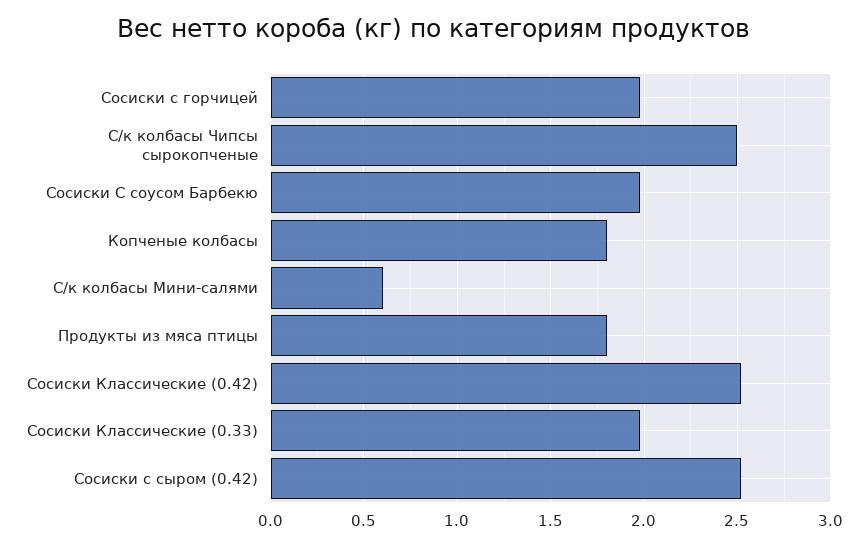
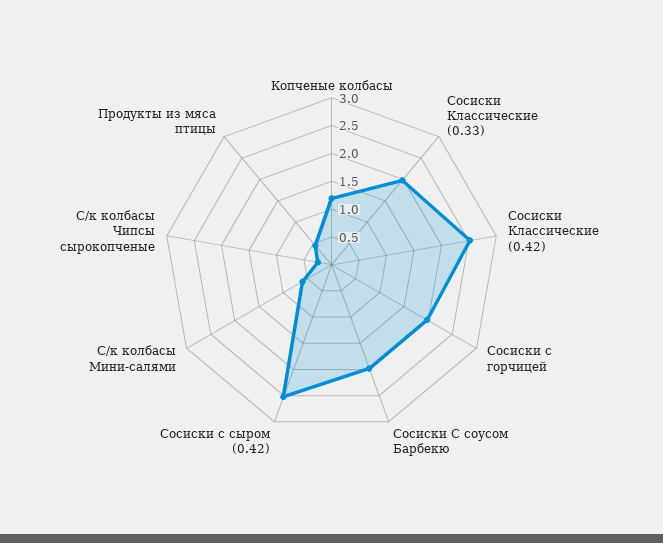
  {
    "Сосиски с горчицей": 2,
-   "С/к колбасы Чипсы сырокопченые": 2.5,
+   "С/к колбасы Чипсы сырокопченые": 0.25,
    "Сосиски С соусом Барбекю": 2,
-   "Копченые колбасы": 1.8,
+   "Копченые колбасы": 1.25,
    "С/к колбасы Мини-салями": 0.6,
-   "Продукты из мяса птицы": 1.8,
+   "Продукты из мяса птицы": 0.5,
    "Сосиски Классические (0.42)": 2.5,
    "Сосиски Классические (0.33)": 2,
    "Сосиски с сыром (0.42)": 2.5
  }

